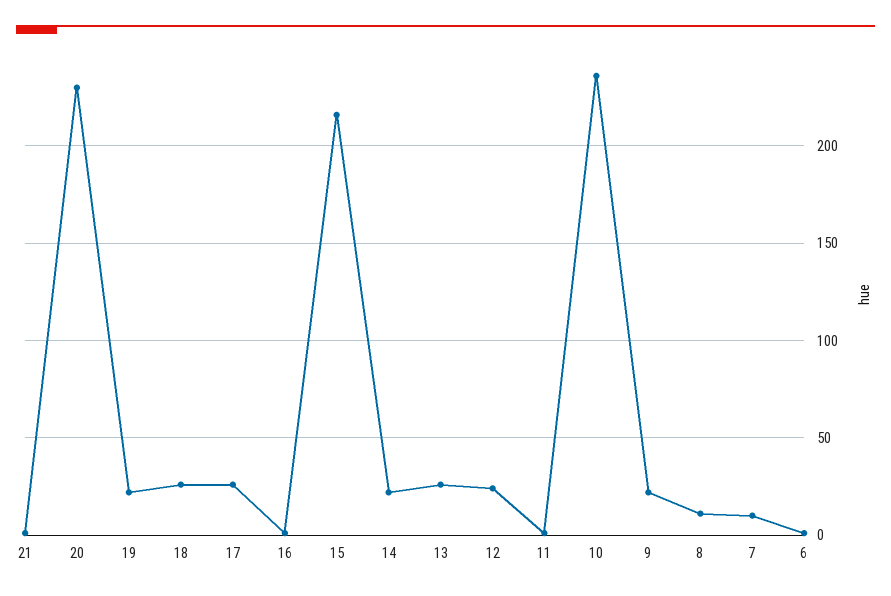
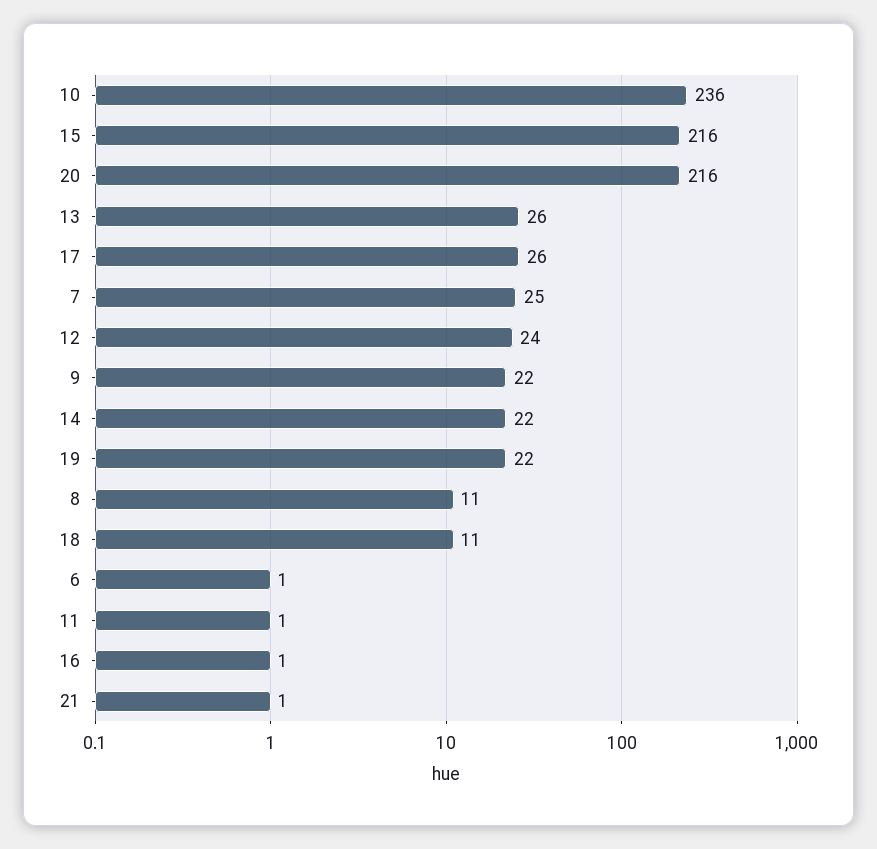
  {
    "21": 1,
-   "20": 230,
+   "20": 216,
    "19": 22,
-   "18": 25,
+   "18": 11,
    "17": 26,
    "16": 1,
    "15": 216,
    "14": 22,
    "13": 26,
    "12": 24,
    "11": 1,
    "10": 236,
    "9": 22,
    "8": 11,
-   "7": 10,
+   "7": 25,
    "6": 1
  }

